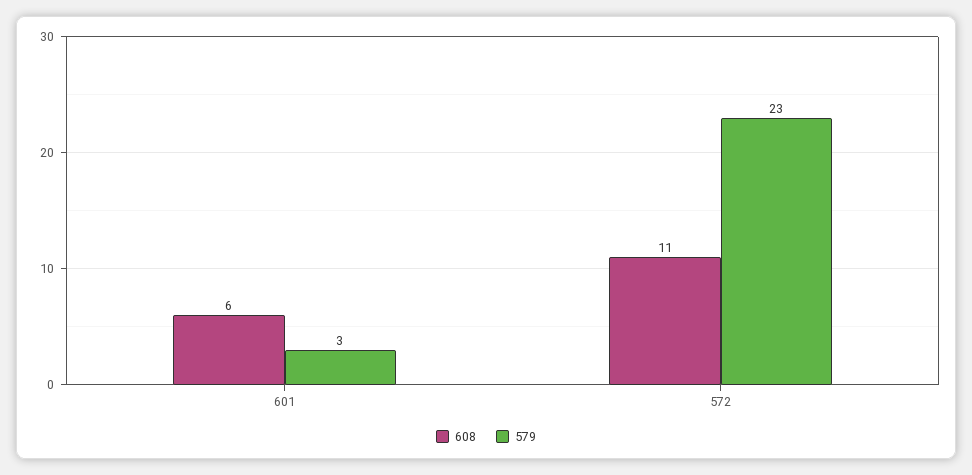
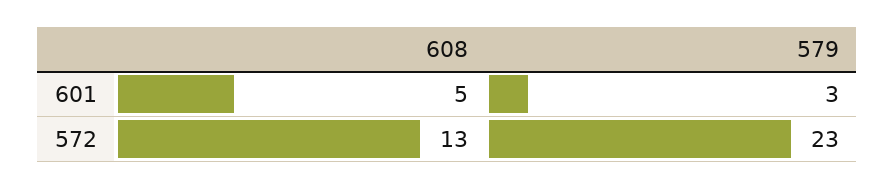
  {
    "608": {
-     "601": 6,
+     "601": 5,
-     "572": 11
+     "572": 13
    },
    "579": {
      "601": 3,
      "572": 23
    }
  }

